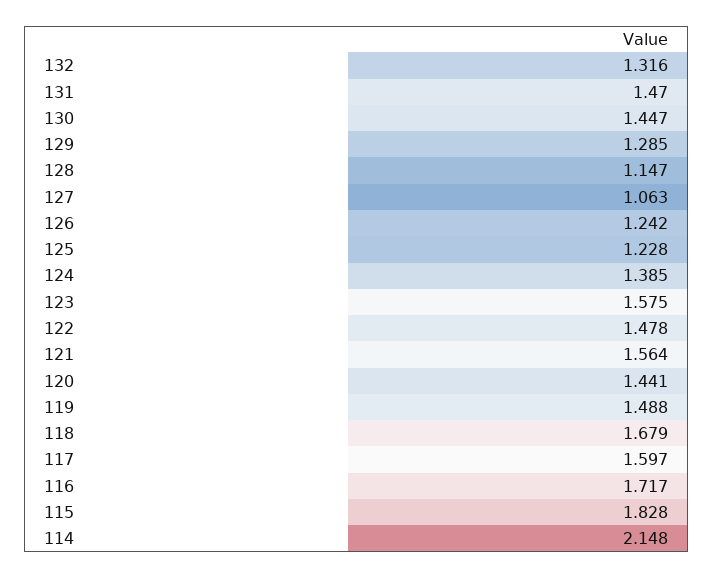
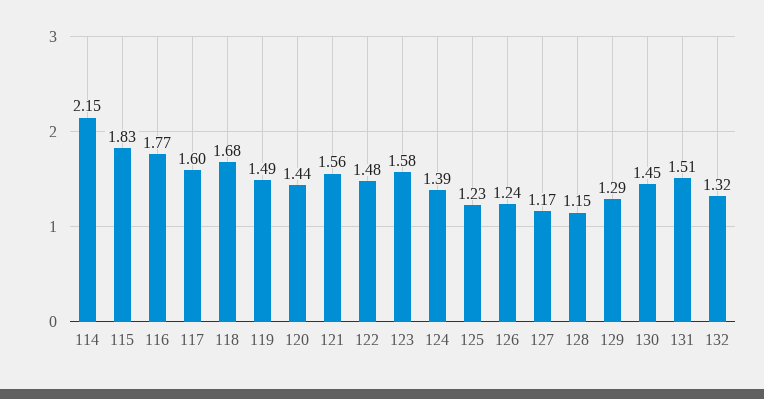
  {
    "132": 1.316,
-   "131": 1.47,
+   "131": 1.51,
    "130": 1.447,
    "129": 1.285,
    "128": 1.147,
-   "127": 1.063,
+   "127": 1.17,
    "126": 1.242,
    "125": 1.228,
    "124": 1.385,
    "123": 1.575,
    "122": 1.478,
    "121": 1.564,
    "120": 1.441,
    "119": 1.488,
    "118": 1.679,
    "117": 1.597,
-   "116": 1.717,
+   "116": 1.77,
    "115": 1.828,
    "114": 2.148
  }

